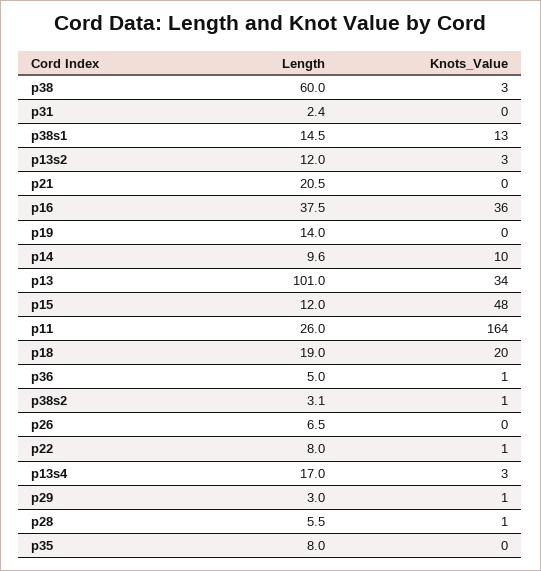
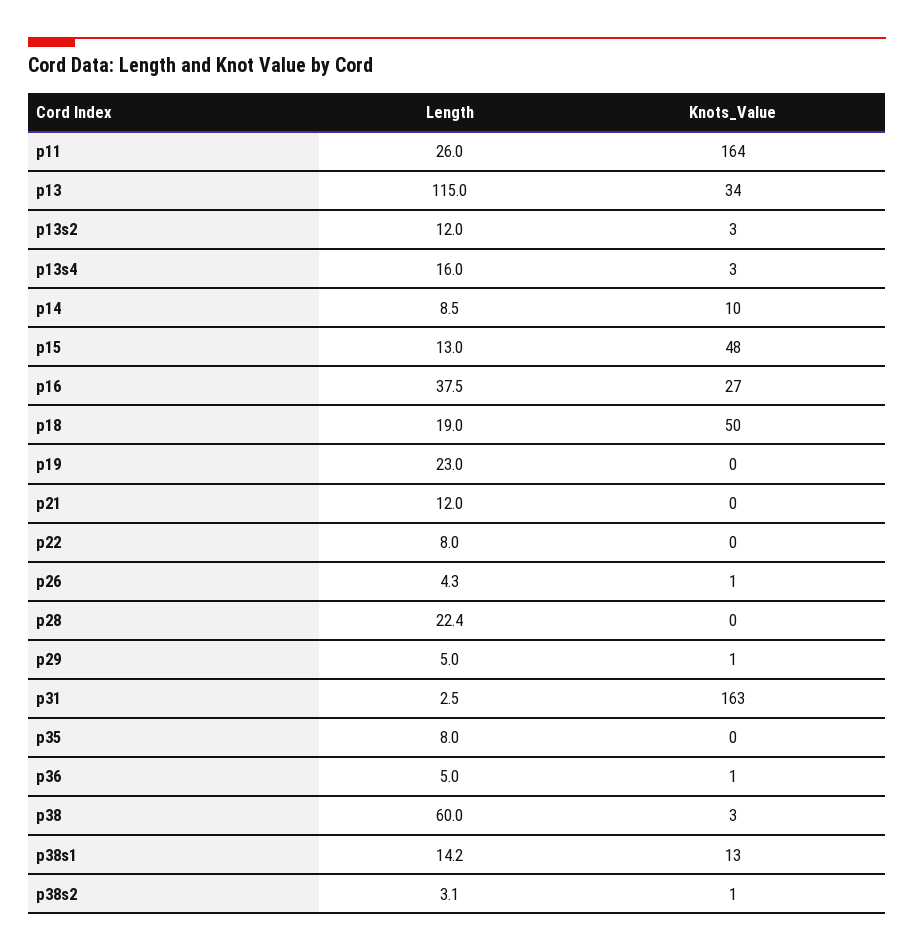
  {
    "Length": {
      "p38": 60,
-     "p31": 2.4,
+     "p31": 2.5,
-     "p38s1": 14.5,
+     "p38s1": 14.2,
      "p13s2": 12,
-     "p21": 20.5,
+     "p21": 12,
      "p16": 37.5,
-     "p19": 14,
+     "p19": 23,
-     "p14": 9.6,
+     "p14": 8.5,
-     "p13": 101,
+     "p13": 115,
-     "p15": 12,
+     "p15": 13,
      "p11": 26,
      "p18": 19,
      "p36": 5,
      "p38s2": 3.1,
-     "p26": 6.5,
+     "p26": 4.3,
      "p22": 8,
-     "p13s4": 17,
+     "p13s4": 16,
-     "p29": 3,
+     "p29": 5,
-     "p28": 5.5,
+     "p28": 22.4,
      "p35": 8
    },
    "Knots_Value": {
      "p38": 3,
-     "p31": 0,
+     "p31": 163,
      "p38s1": 13,
      "p13s2": 3,
      "p21": 0,
-     "p16": 36,
+     "p16": 27,
      "p19": 0,
      "p14": 10,
      "p13": 34,
      "p15": 48,
      "p11": 164,
-     "p18": 20,
+     "p18": 50,
      "p36": 1,
      "p38s2": 1,
-     "p26": 0,
+     "p26": 1,
-     "p22": 1,
+     "p22": 0,
      "p13s4": 3,
      "p29": 1,
-     "p28": 1,
+     "p28": 0,
      "p35": 0
    }
  }

